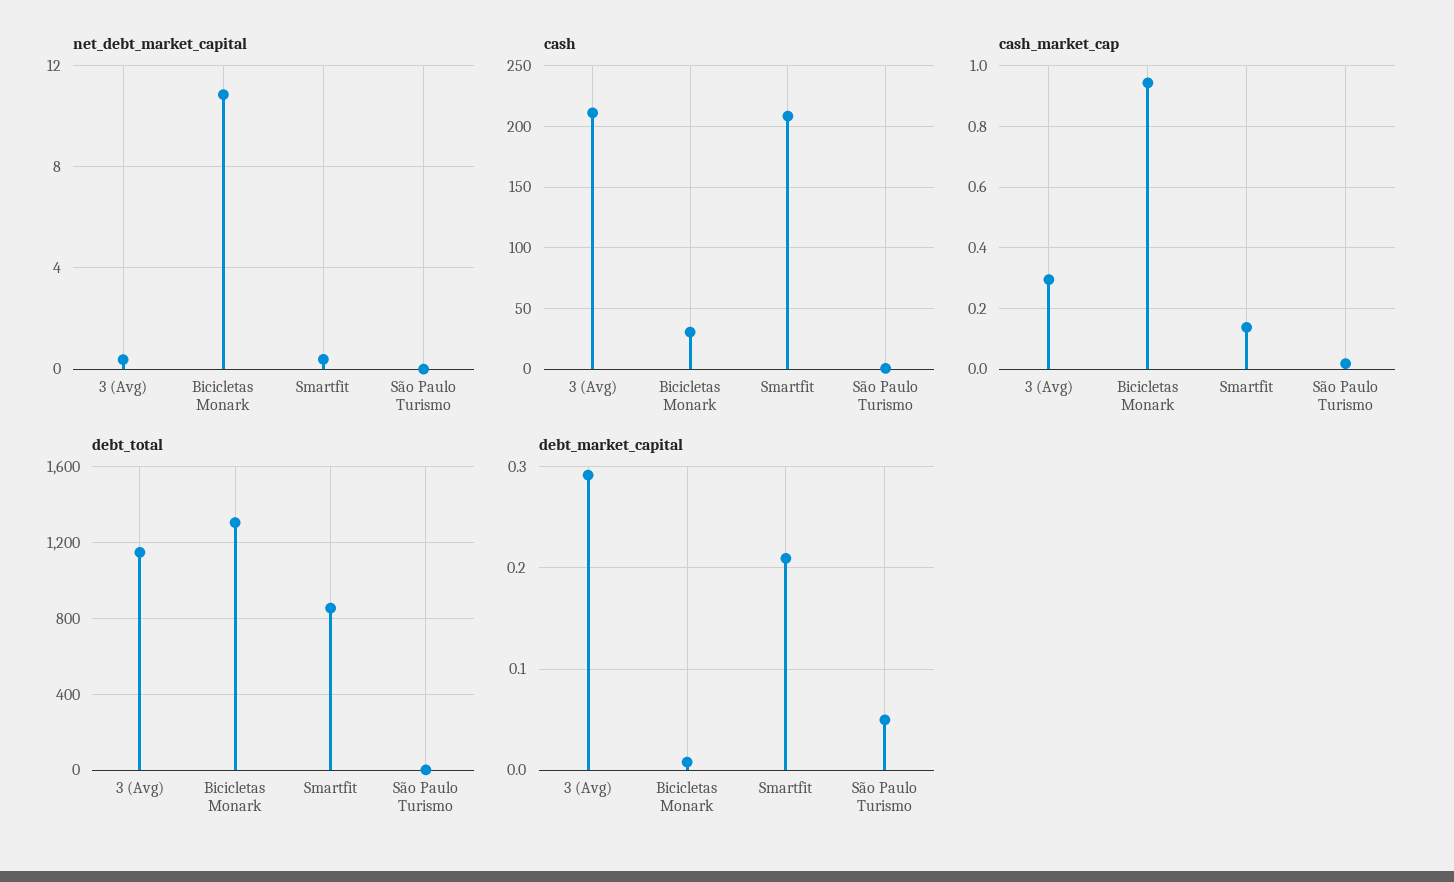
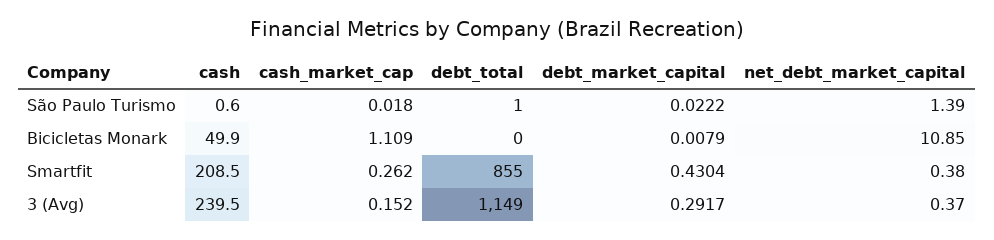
  {
    "net_debt_market_capital": {
      "3 (Avg)": 0.37,
      "Bicicletas Monark": 10.85,
      "Smartfit": 0.38,
-     "São Paulo Turismo": 0
+     "São Paulo Turismo": 1.39
    },
    "cash": {
-     "3 (Avg)": 210,
+     "3 (Avg)": 239.5,
-     "Bicicletas Monark": 30,
+     "Bicicletas Monark": 49.9,
      "Smartfit": 208.5,
      "São Paulo Turismo": 0.6
    },
    "cash_market_cap": {
-     "3 (Avg)": 0.3,
+     "3 (Avg)": 0.152,
-     "Bicicletas Monark": 0.94,
+     "Bicicletas Monark": 1.109,
-     "Smartfit": 0.14,
+     "Smartfit": 0.262,
      "São Paulo Turismo": 0.018
    },
    "debt_total": {
      "3 (Avg)": 1149,
-     "Bicicletas Monark": 1300,
+     "Bicicletas Monark": 0,
      "Smartfit": 855,
      "São Paulo Turismo": 1
    },
    "debt_market_capital": {
      "3 (Avg)": 0.2917,
      "Bicicletas Monark": 0.0079,
-     "Smartfit": 0.21,
+     "Smartfit": 0.4304,
-     "São Paulo Turismo": 0.05
+     "São Paulo Turismo": 0.0222
    }
  }

